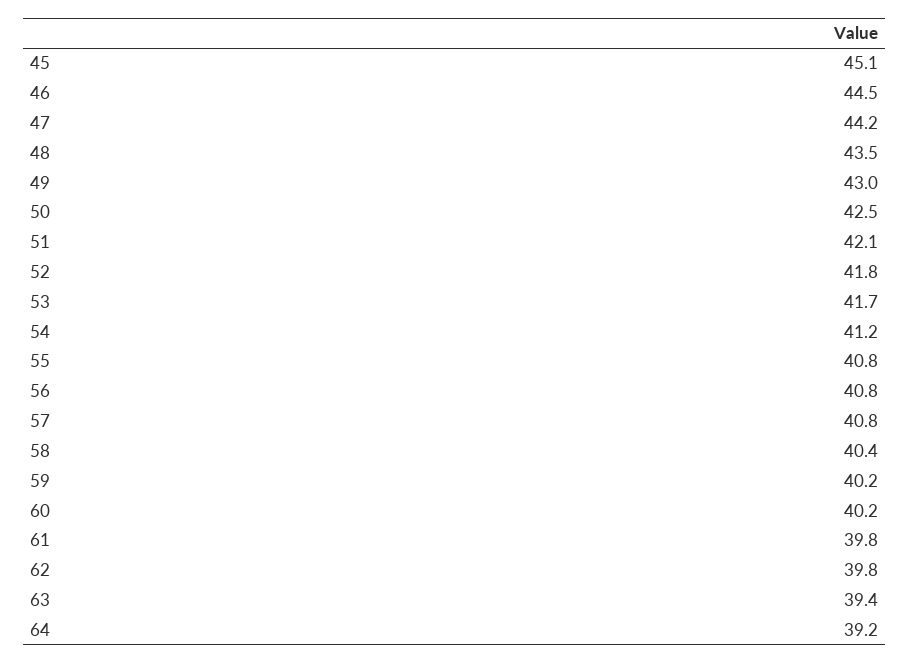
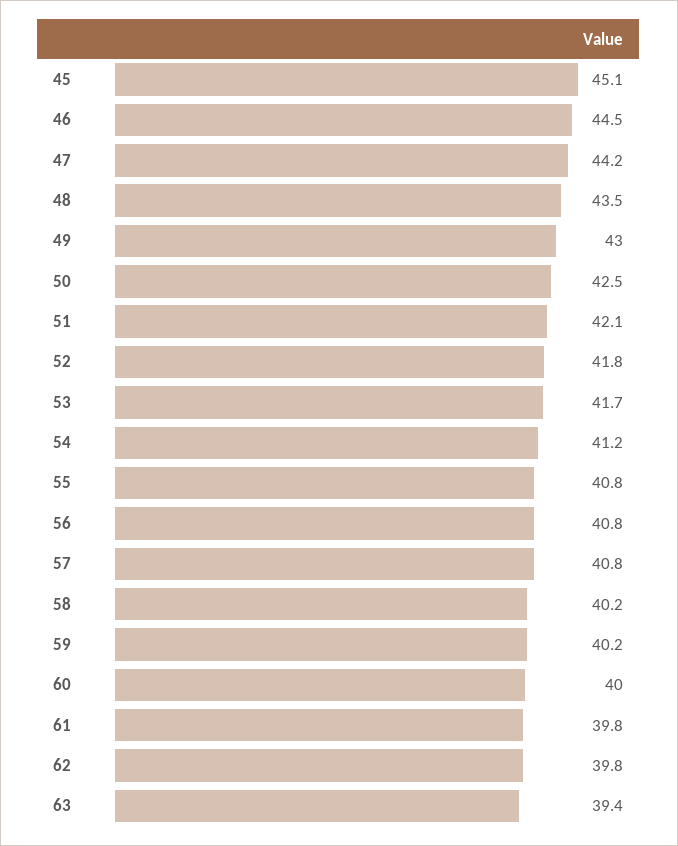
  {
    "45": 45.1,
    "46": 44.5,
    "47": 44.2,
    "48": 43.5,
    "49": 43,
    "50": 42.5,
    "51": 42.1,
    "52": 41.8,
    "53": 41.7,
    "54": 41.2,
    "55": 40.8,
    "56": 40.8,
    "57": 40.8,
-   "58": 40.4,
+   "58": 40.2,
    "59": 40.2,
-   "60": 40.2,
+   "60": 40,
    "61": 39.8,
    "62": 39.8,
-   "63": 39.4,
+   "63": 39.4
-   "64": 39.2
  }

